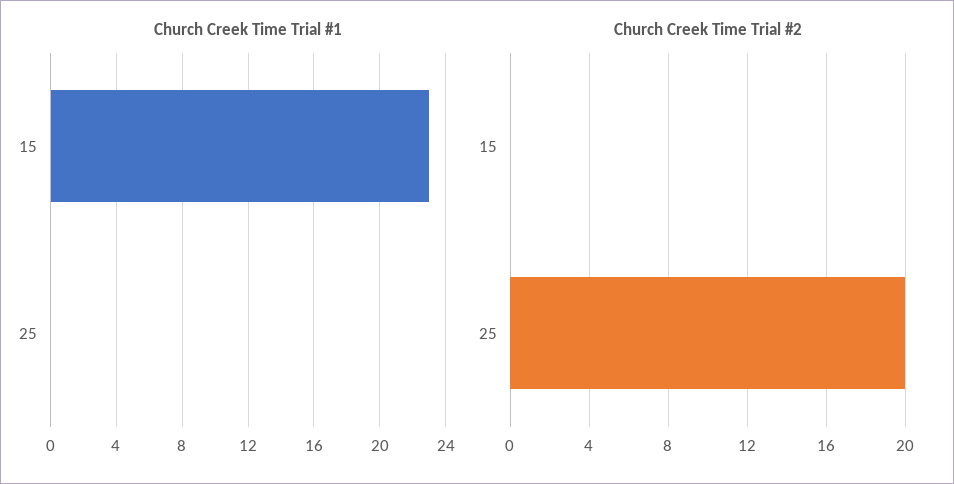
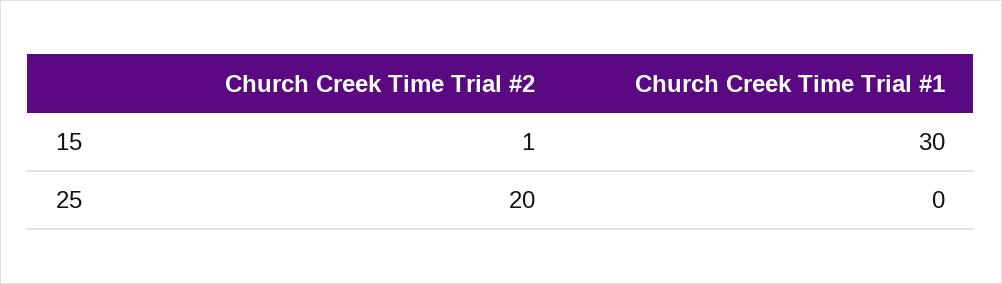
  {
    "Church Creek Time Trial #1": {
-     "15": 23,
+     "15": 30,
      "25": 0
    },
    "Church Creek Time Trial #2": {
-     "15": 0,
+     "15": 1,
      "25": 20
    }
  }

